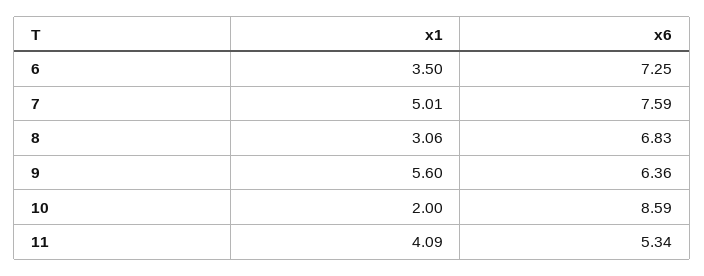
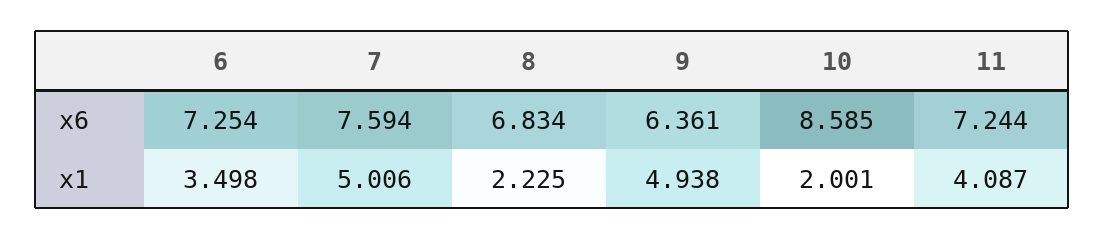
  {
    "x1": {
      "6": 3.498,
      "7": 5.006,
-     "8": 3.06,
+     "8": 2.225,
-     "9": 5.6,
+     "9": 4.938,
      "10": 2.001,
      "11": 4.087
    },
    "x6": {
      "6": 7.254,
      "7": 7.594,
      "8": 6.834,
      "9": 6.361,
      "10": 8.585,
-     "11": 5.34
+     "11": 7.244
    }
  }

